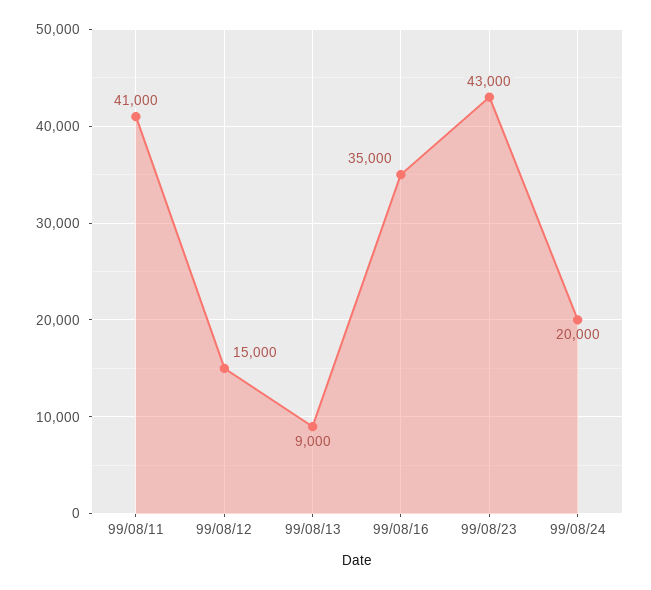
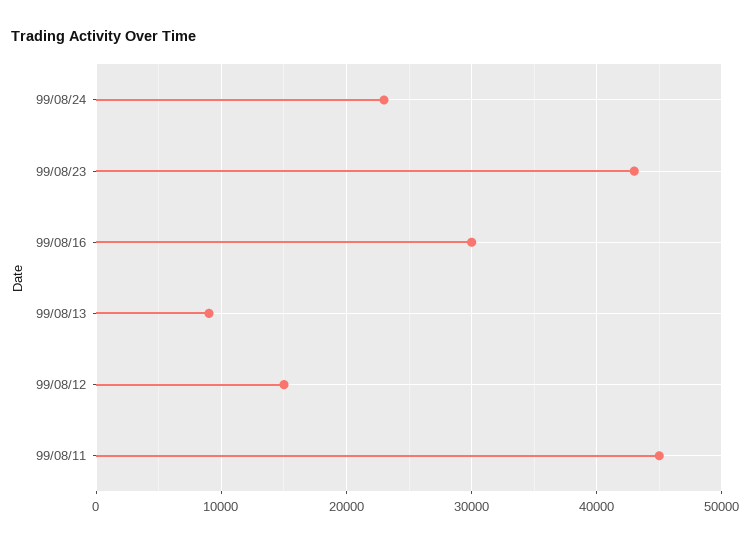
  {
-   "99/08/11": 41000,
+   "99/08/11": 45000,
    "99/08/12": 15000,
    "99/08/13": 9000,
-   "99/08/16": 35000,
+   "99/08/16": 30000,
    "99/08/23": 43000,
-   "99/08/24": 20000
+   "99/08/24": 23000
  }

